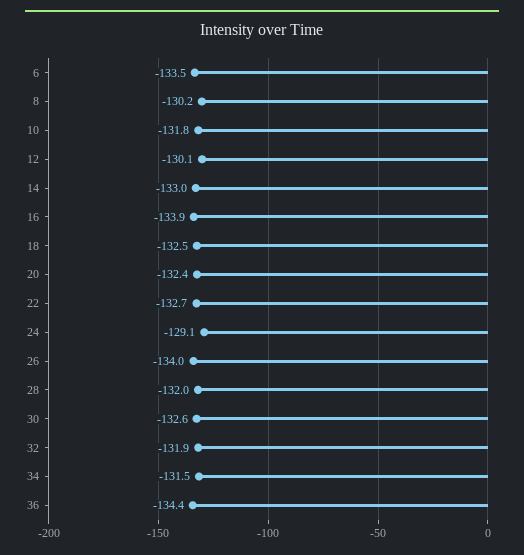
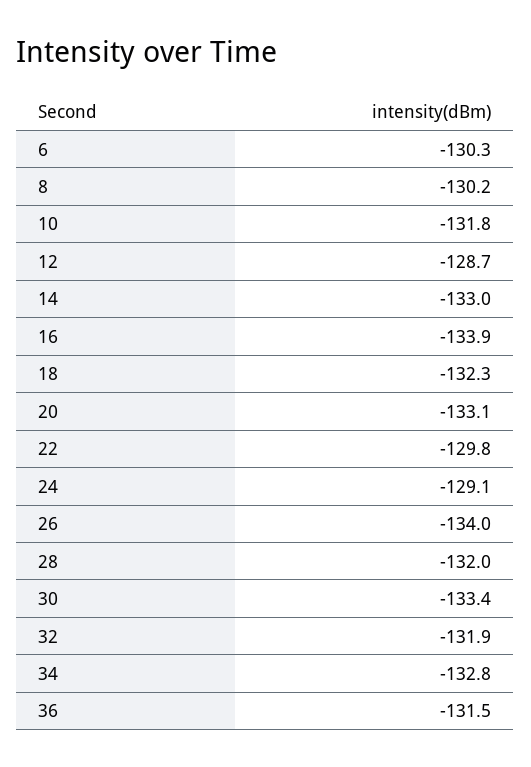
  {
-   "6": -133.5,
+   "6": -130.3,
    "8": -130.2,
    "10": -131.8,
-   "12": -130.1,
+   "12": -128.7,
    "14": -133,
    "16": -133.9,
-   "18": -132.5,
+   "18": -132.3,
-   "20": -132.4,
+   "20": -133.1,
-   "22": -132.7,
+   "22": -129.8,
    "24": -129.1,
    "26": -134,
    "28": -132,
-   "30": -132.6,
+   "30": -133.4,
    "32": -131.9,
-   "34": -131.5,
+   "34": -132.8,
-   "36": -134.4
+   "36": -131.5
  }

